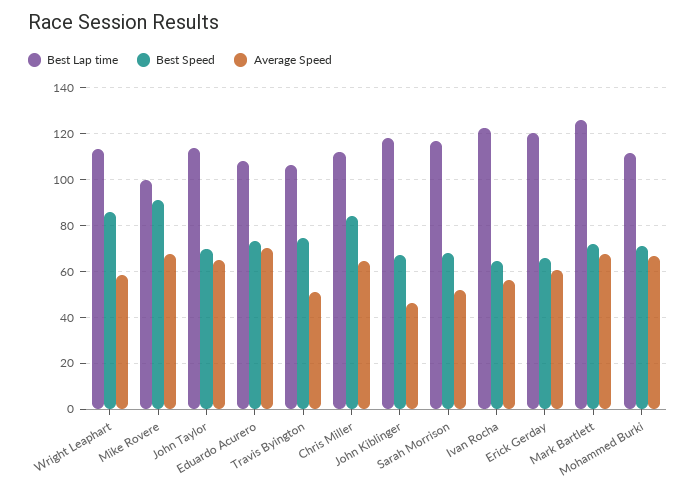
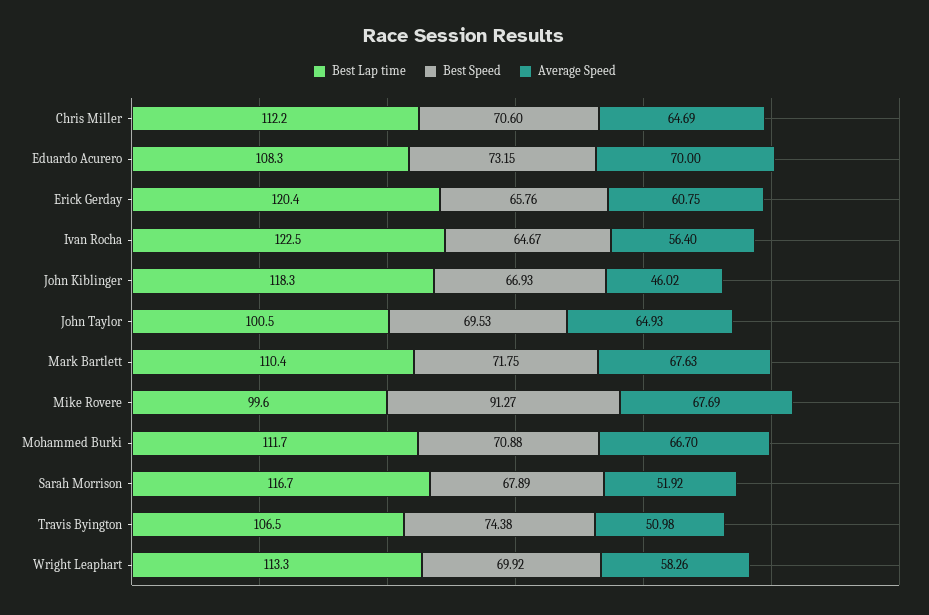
  {
    "Best Lap time": {
      "Wright Leaphart": 113.3,
      "Mike Rovere": 99.6,
-     "John Taylor": 115,
+     "John Taylor": 100.5,
      "Eduardo Acurero": 108.3,
      "Travis Byington": 106.5,
      "Chris Miller": 112.2,
      "John Kiblinger": 118.3,
      "Sarah Morrison": 116.7,
      "Ivan Rocha": 122.5,
      "Erick Gerday": 120.4,
-     "Mark Bartlett": 125,
+     "Mark Bartlett": 110.4,
      "Mohammed Burki": 111.7
    },
    "Best Speed": {
-     "Wright Leaphart": 85,
+     "Wright Leaphart": 69.92,
      "Mike Rovere": 91.27,
      "John Taylor": 69.53,
      "Eduardo Acurero": 73.15,
      "Travis Byington": 74.38,
-     "Chris Miller": 85,
+     "Chris Miller": 70.6,
      "John Kiblinger": 66.93,
      "Sarah Morrison": 67.89,
      "Ivan Rocha": 64.67,
      "Erick Gerday": 65.76,
      "Mark Bartlett": 71.75,
      "Mohammed Burki": 70.88
    },
    "Average Speed": {
      "Wright Leaphart": 58.26,
      "Mike Rovere": 67.69,
      "John Taylor": 64.93,
      "Eduardo Acurero": 70,
      "Travis Byington": 50.98,
      "Chris Miller": 64.69,
      "John Kiblinger": 46.02,
      "Sarah Morrison": 51.92,
      "Ivan Rocha": 56.4,
      "Erick Gerday": 60.75,
      "Mark Bartlett": 67.63,
      "Mohammed Burki": 66.7
    }
  }

